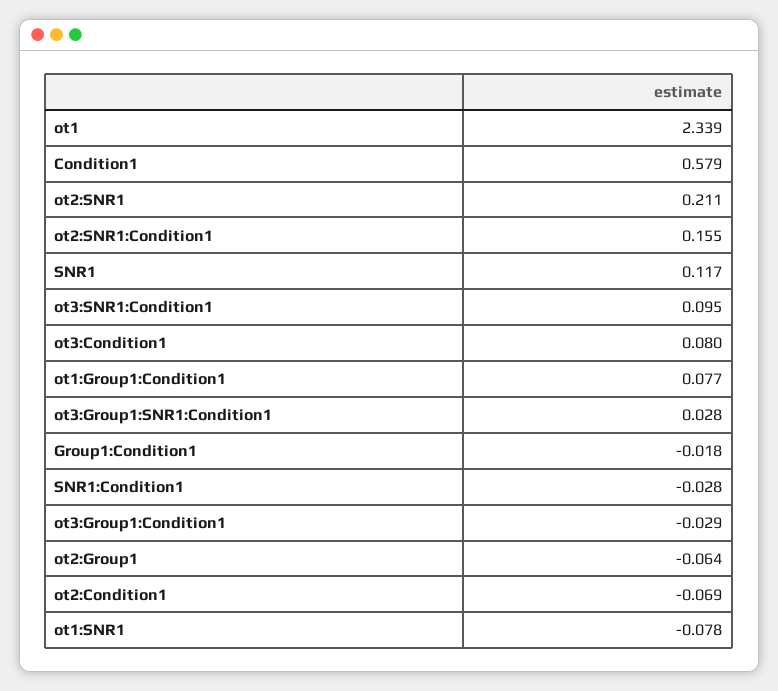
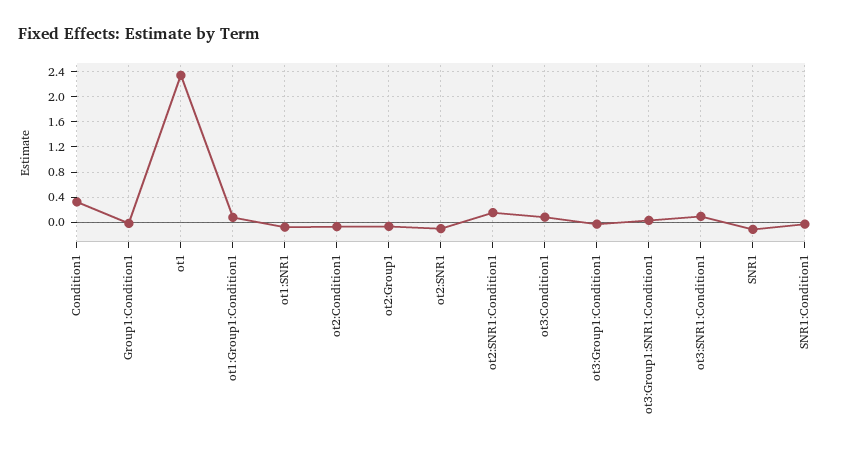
  {
    "ot1": 2.339,
-   "Condition1": 0.579,
+   "Condition1": 0.3,
-   "ot2:SNR1": 0.211,
+   "ot2:SNR1": -0.1,
    "ot2:SNR1:Condition1": 0.155,
-   "SNR1": 0.117,
+   "SNR1": -0.1,
    "ot3:SNR1:Condition1": 0.095,
    "ot3:Condition1": 0.08,
    "ot1:Group1:Condition1": 0.077,
    "ot3:Group1:SNR1:Condition1": 0.028,
    "Group1:Condition1": -0.018,
    "SNR1:Condition1": -0.028,
    "ot3:Group1:Condition1": -0.029,
    "ot2:Group1": -0.064,
    "ot2:Condition1": -0.069,
    "ot1:SNR1": -0.078
  }

